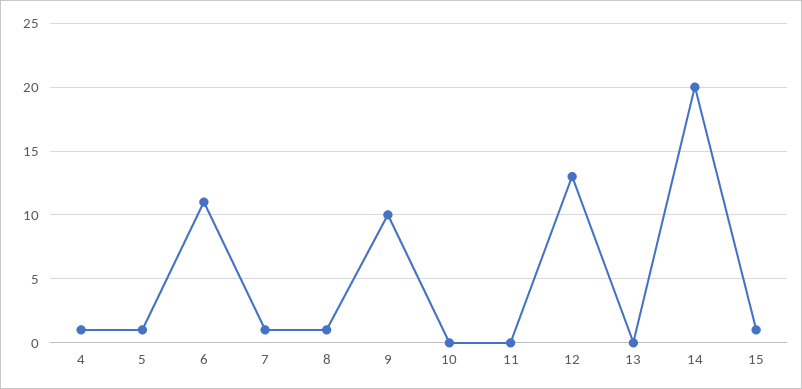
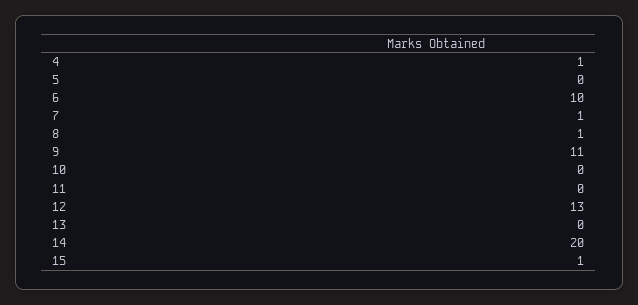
  {
    "4": 1,
-   "5": 1,
+   "5": 0,
-   "6": 11,
+   "6": 10,
    "7": 1,
    "8": 1,
-   "9": 10,
+   "9": 11,
    "10": 0,
    "11": 0,
    "12": 13,
    "13": 0,
    "14": 20,
    "15": 1
  }

